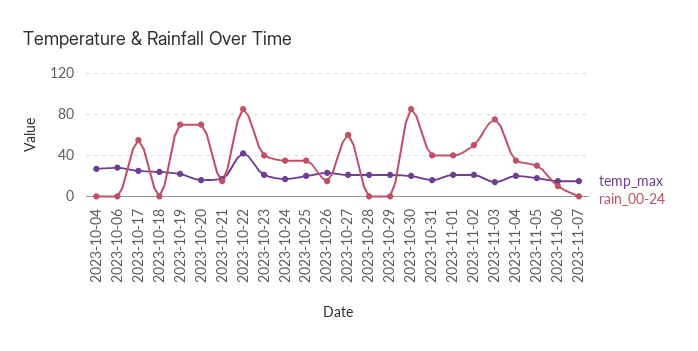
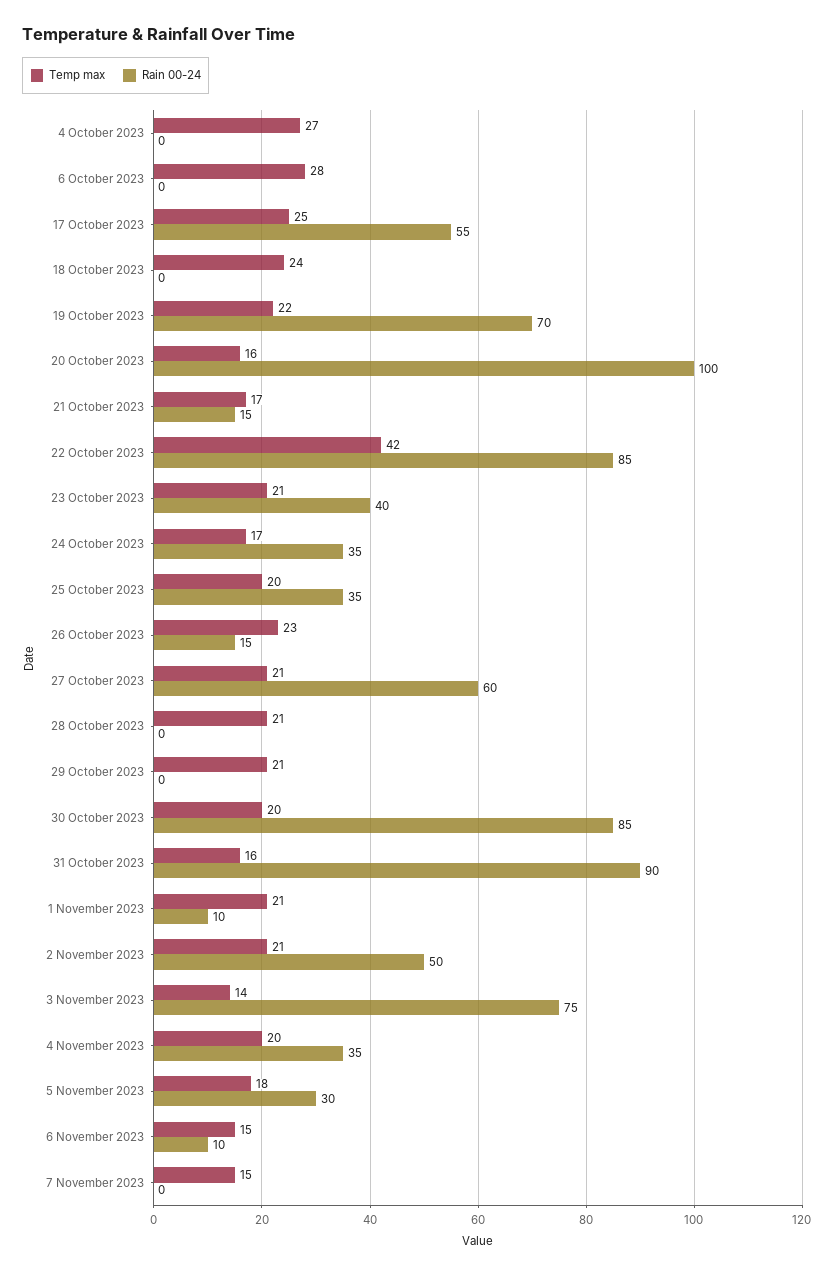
  {
    "temp_max": {
      "2023-10-04": 27,
      "2023-10-06": 28,
      "2023-10-17": 25,
      "2023-10-18": 24,
      "2023-10-19": 22,
      "2023-10-20": 16,
      "2023-10-21": 17,
      "2023-10-22": 42,
      "2023-10-23": 21,
      "2023-10-24": 17,
      "2023-10-25": 20,
      "2023-10-26": 23,
      "2023-10-27": 21,
      "2023-10-28": 21,
      "2023-10-29": 21,
      "2023-10-30": 20,
      "2023-10-31": 16,
      "2023-11-01": 21,
      "2023-11-02": 21,
      "2023-11-03": 14,
      "2023-11-04": 20,
      "2023-11-05": 18,
      "2023-11-06": 15,
      "2023-11-07": 15
    },
    "rain_00-24": {
      "2023-10-04": 0,
      "2023-10-06": 0,
      "2023-10-17": 55,
      "2023-10-18": 0,
      "2023-10-19": 70,
-     "2023-10-20": 70,
+     "2023-10-20": 100,
      "2023-10-21": 15,
      "2023-10-22": 85,
      "2023-10-23": 40,
      "2023-10-24": 35,
      "2023-10-25": 35,
      "2023-10-26": 15,
      "2023-10-27": 60,
      "2023-10-28": 0,
      "2023-10-29": 0,
      "2023-10-30": 85,
-     "2023-10-31": 40,
+     "2023-10-31": 90,
-     "2023-11-01": 40,
+     "2023-11-01": 10,
      "2023-11-02": 50,
      "2023-11-03": 75,
      "2023-11-04": 35,
      "2023-11-05": 30,
      "2023-11-06": 10,
      "2023-11-07": 0
    }
  }

